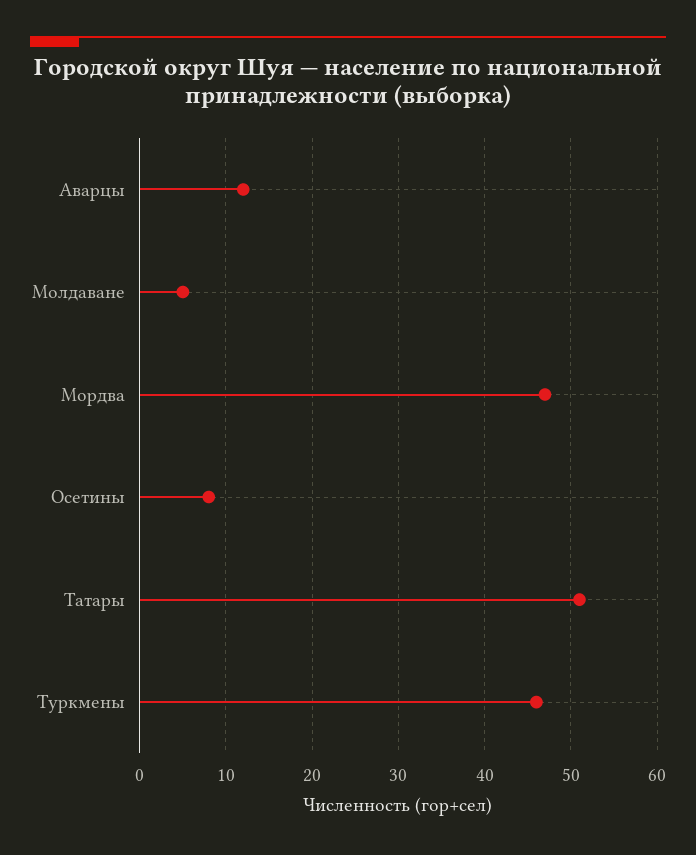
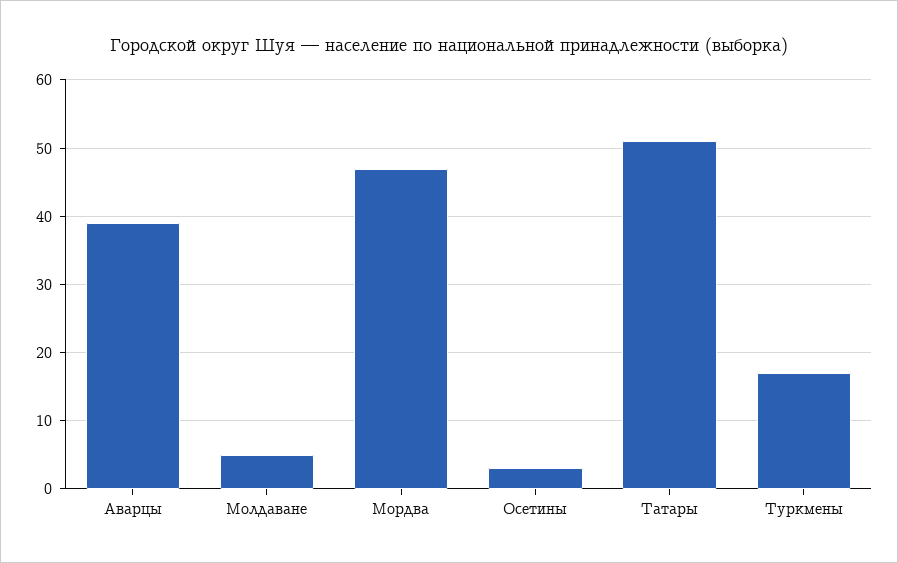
  {
-   "Аварцы": 12,
+   "Аварцы": 39,
    "Молдаване": 5,
    "Мордва": 47,
-   "Осетины": 8,
+   "Осетины": 3,
    "Татары": 51,
-   "Туркмены": 46
+   "Туркмены": 17
  }

